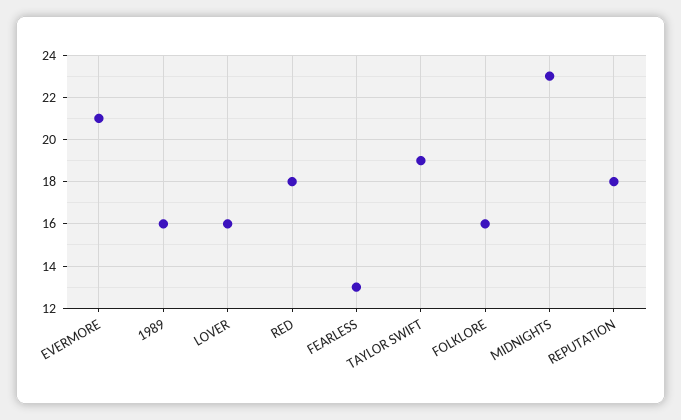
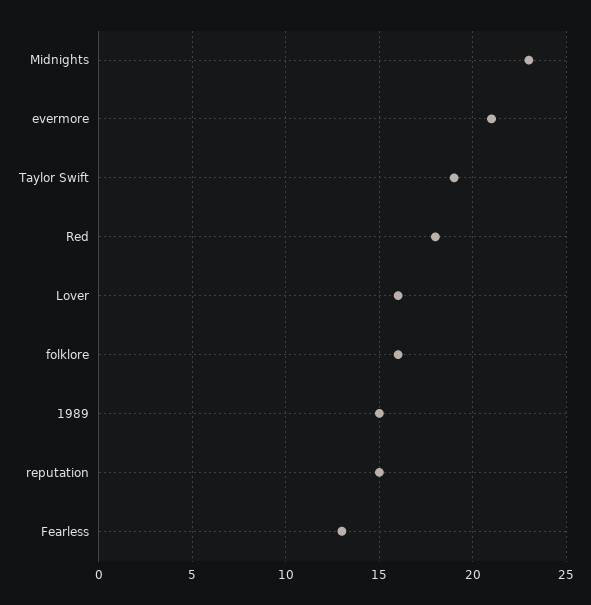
  {
    "EVERMORE": 21,
-   "1989": 16,
+   "1989": 15,
    "LOVER": 16,
    "RED": 18,
    "FEARLESS": 13,
    "TAYLOR SWIFT": 19,
    "FOLKLORE": 16,
    "MIDNIGHTS": 23,
-   "REPUTATION": 18
+   "REPUTATION": 15
  }

